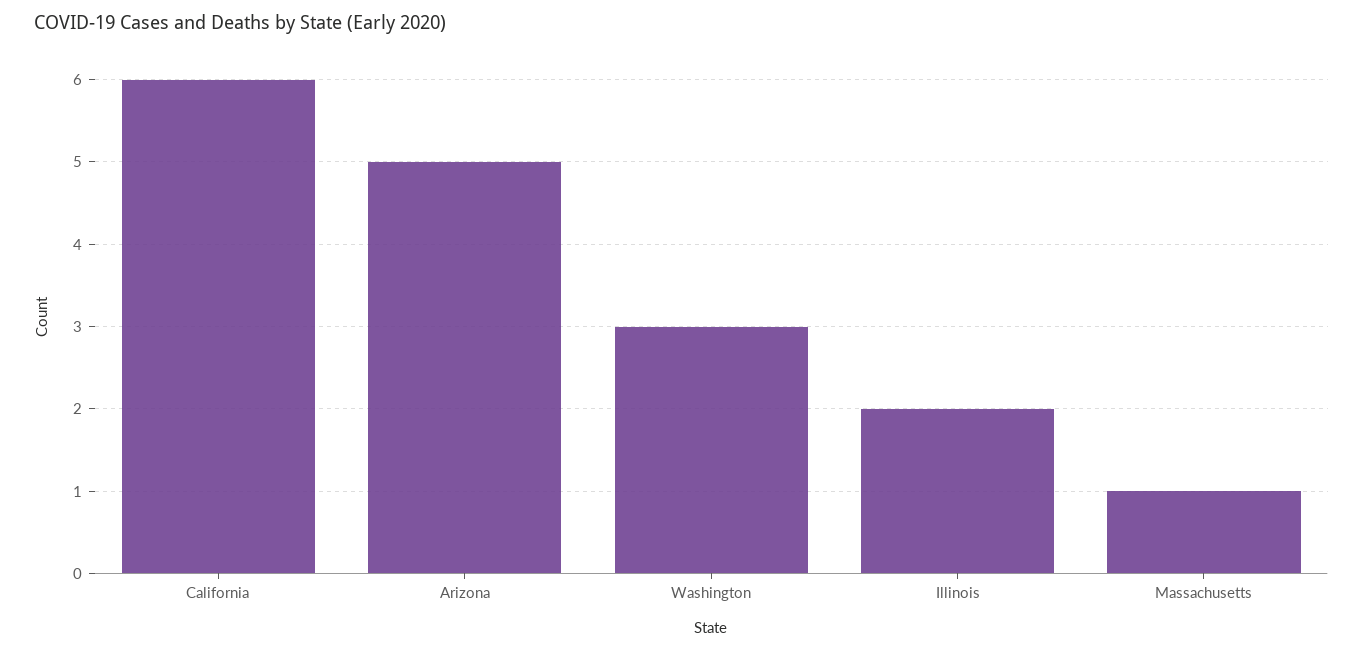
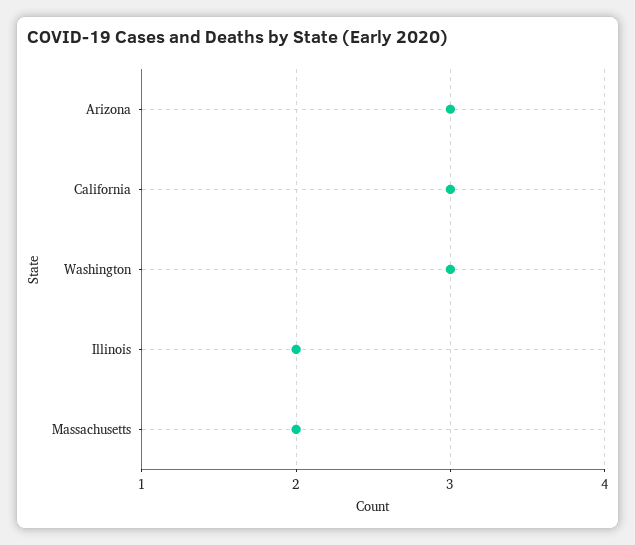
  {
-   "California": 6,
+   "California": 3,
-   "Arizona": 5,
+   "Arizona": 3,
    "Washington": 3,
    "Illinois": 2,
-   "Massachusetts": 1
+   "Massachusetts": 2
  }

